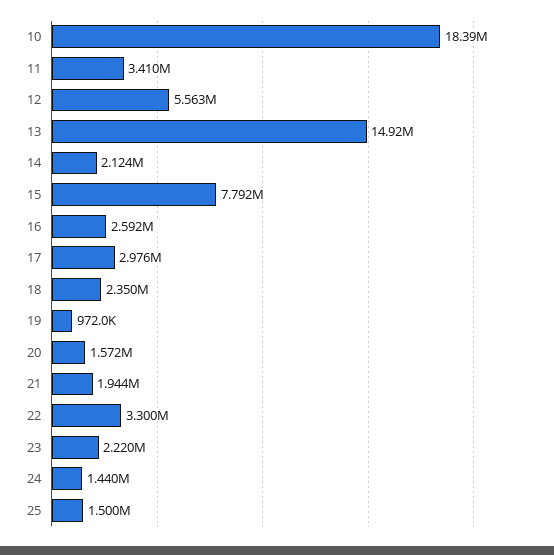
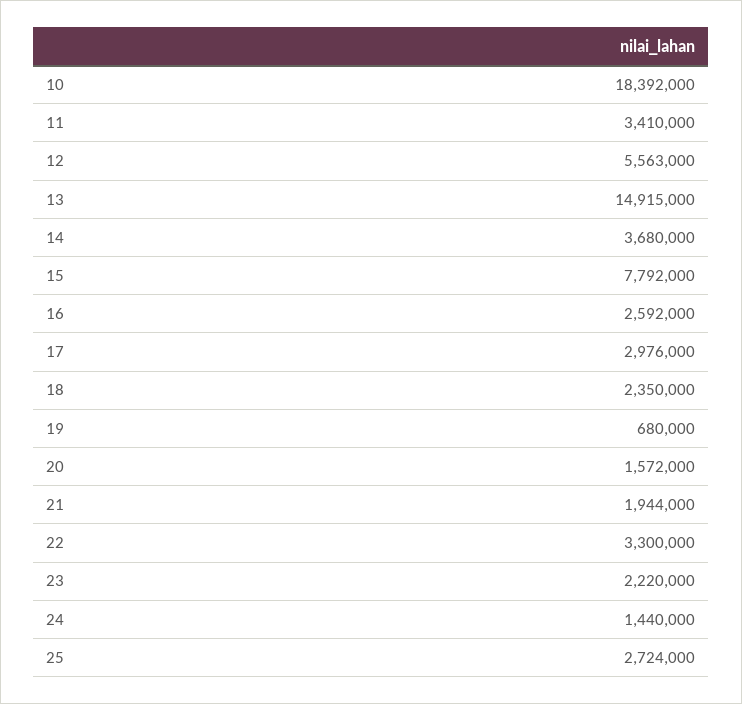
  {
    "10": 18392000,
    "11": 3410000,
    "12": 5563000,
    "13": 14915000,
-   "14": 2124000,
+   "14": 3680000,
    "15": 7792000,
    "16": 2592000,
    "17": 2976000,
    "18": 2350000,
-   "19": 972000,
+   "19": 680000,
    "20": 1572000,
    "21": 1944000,
    "22": 3300000,
    "23": 2220000,
    "24": 1440000,
-   "25": 1500000
+   "25": 2724000
  }

